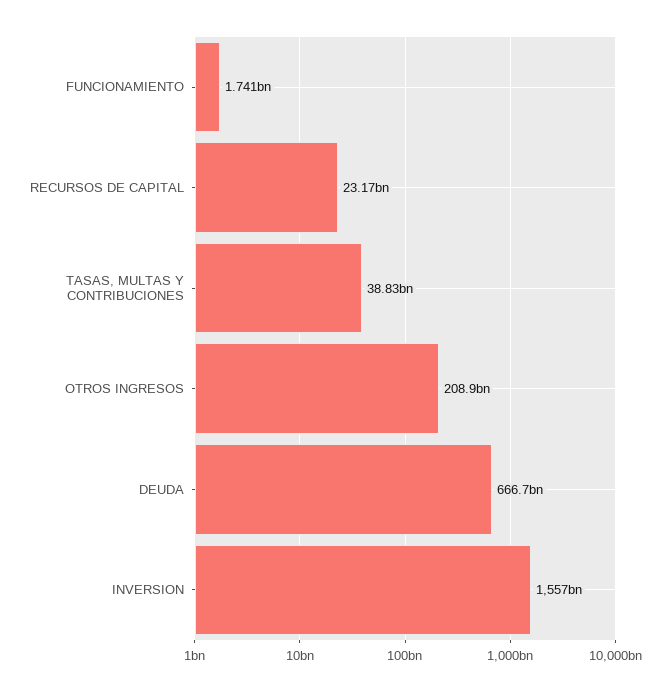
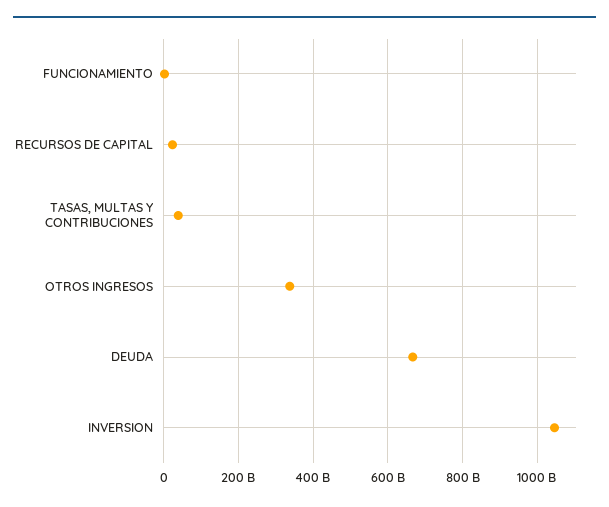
  {
    "FUNCIONAMIENTO": 1741000000,
    "RECURSOS DE CAPITAL": 23170000000,
    "TASAS, MULTAS Y CONTRIBUCIONES": 38830000000,
-   "OTROS INGRESOS": 208900000000,
+   "OTROS INGRESOS": 340000000000,
    "DEUDA": 666700000000,
-   "INVERSION": 1557000000000
+   "INVERSION": 1040000000000
  }

